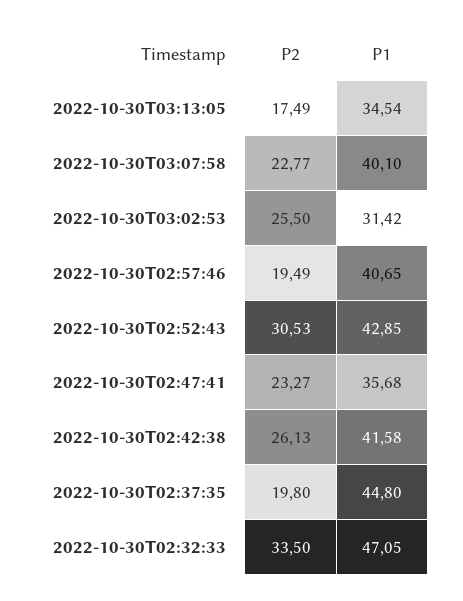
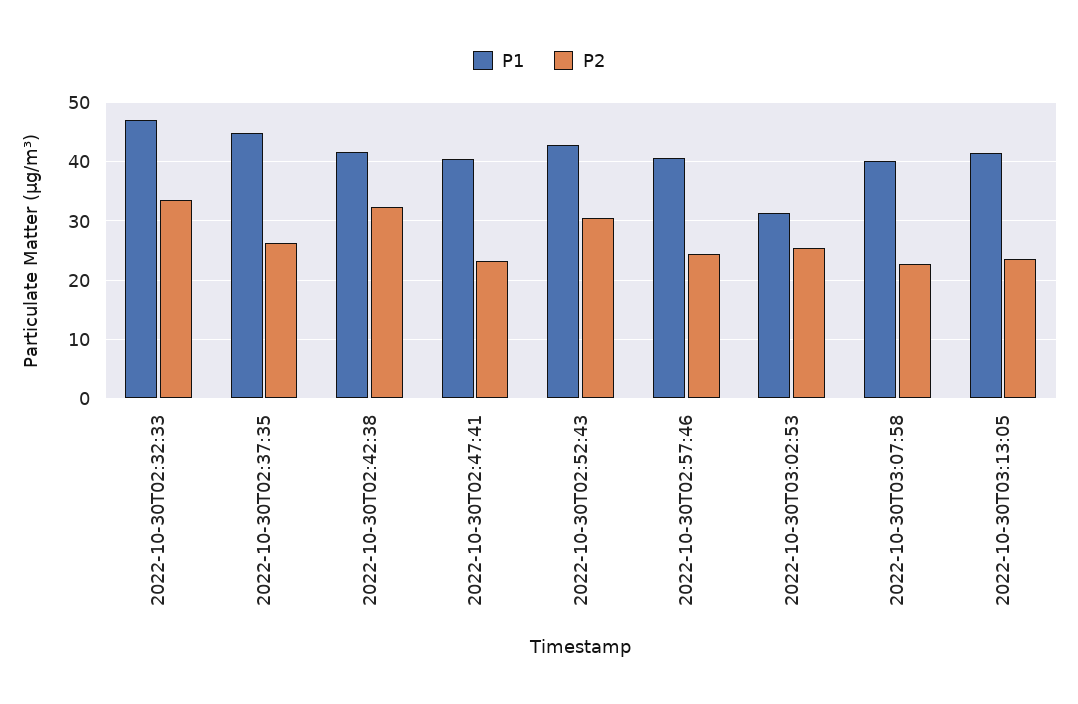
  {
    "P2": {
-     "2022-10-30T03:13:05": 17.49,
+     "2022-10-30T03:13:05": 24,
      "2022-10-30T03:07:58": 22.77,
      "2022-10-30T03:02:53": 25.5,
-     "2022-10-30T02:57:46": 19.49,
+     "2022-10-30T02:57:46": 24,
      "2022-10-30T02:52:43": 30.53,
      "2022-10-30T02:47:41": 23.27,
-     "2022-10-30T02:42:38": 26.13,
+     "2022-10-30T02:42:38": 32,
-     "2022-10-30T02:37:35": 19.8,
+     "2022-10-30T02:37:35": 26,
      "2022-10-30T02:32:33": 33.5
    },
    "P1": {
-     "2022-10-30T03:13:05": 34.54,
+     "2022-10-30T03:13:05": 42,
      "2022-10-30T03:07:58": 40.1,
      "2022-10-30T03:02:53": 31.42,
      "2022-10-30T02:57:46": 40.65,
      "2022-10-30T02:52:43": 42.85,
-     "2022-10-30T02:47:41": 35.68,
+     "2022-10-30T02:47:41": 40,
      "2022-10-30T02:42:38": 41.58,
      "2022-10-30T02:37:35": 44.8,
      "2022-10-30T02:32:33": 47.05
    }
  }

